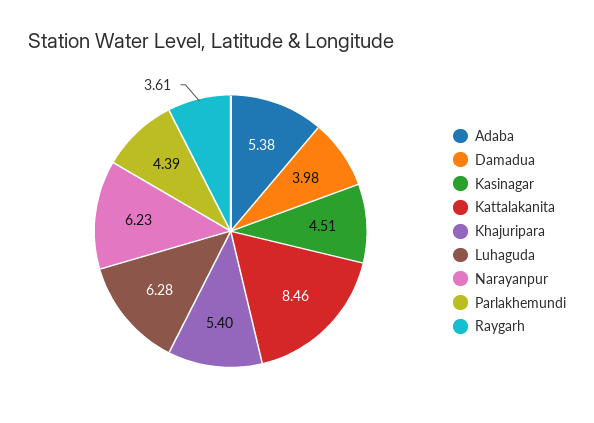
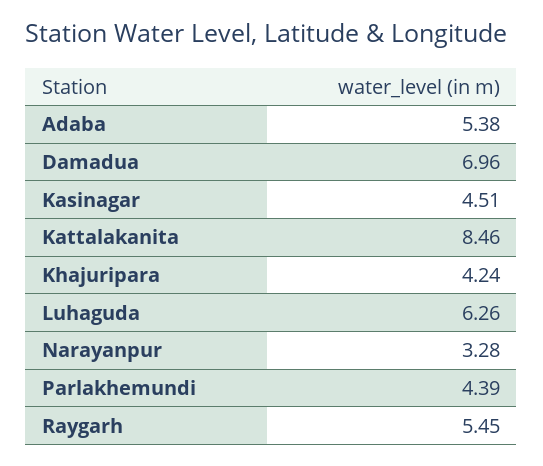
  {
    "Adaba": 5.38,
-   "Damadua": 3.98,
+   "Damadua": 6.96,
    "Kasinagar": 4.51,
    "Kattalakanita": 8.46,
-   "Khajuripara": 5.4,
+   "Khajuripara": 4.24,
-   "Luhaguda": 6.28,
+   "Luhaguda": 6.26,
-   "Narayanpur": 6.23,
+   "Narayanpur": 3.28,
    "Parlakhemundi": 4.39,
-   "Raygarh": 3.61
+   "Raygarh": 5.45
  }

